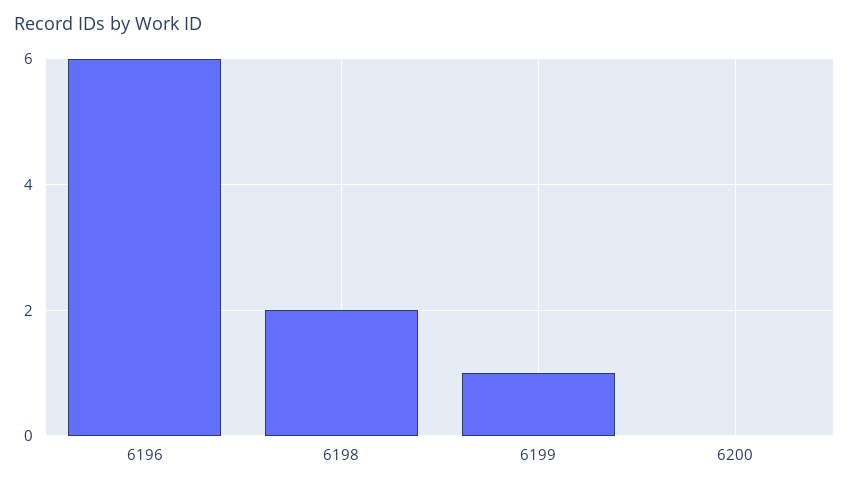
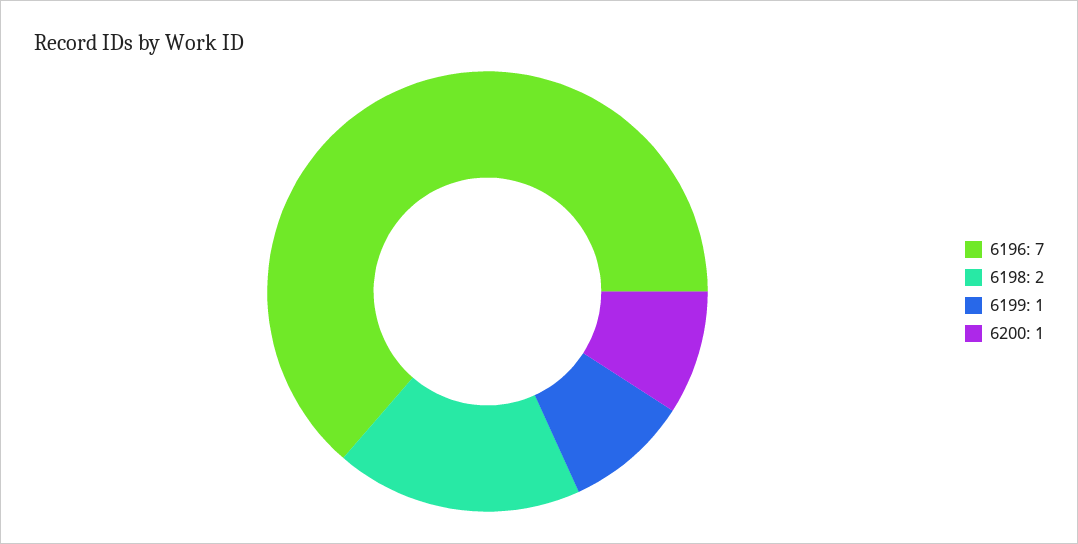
  {
-   "6196": 6,
+   "6196": 7,
    "6198": 2,
    "6199": 1,
-   "6200": 0
+   "6200": 1
  }

